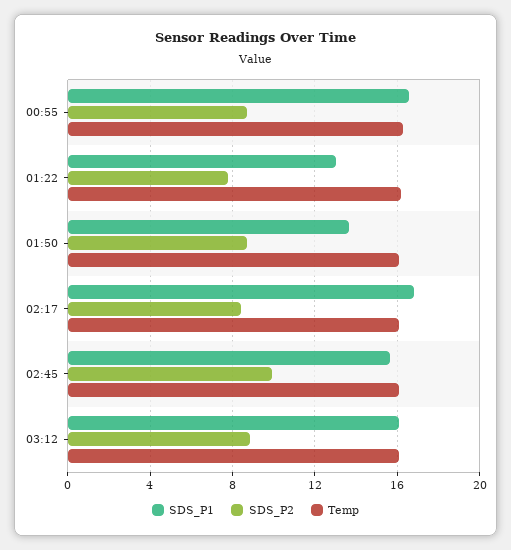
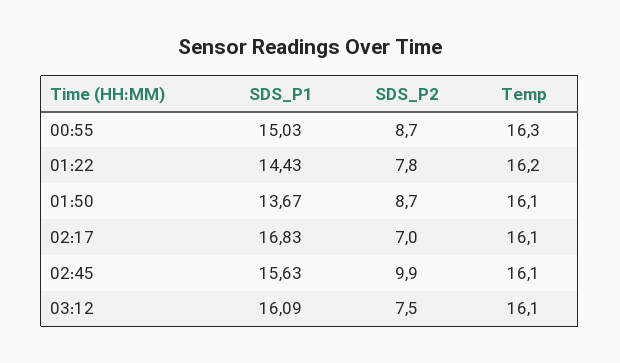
  {
    "SDS_P1": {
-     "00:55": 16.5,
+     "00:55": 15.03,
-     "01:22": 13,
+     "01:22": 14.43,
      "01:50": 13.67,
      "02:17": 16.83,
      "02:45": 15.63,
      "03:12": 16.09
    },
    "SDS_P2": {
      "00:55": 8.7,
      "01:22": 7.8,
      "01:50": 8.7,
-     "02:17": 8.5,
+     "02:17": 7,
      "02:45": 9.9,
-     "03:12": 9
+     "03:12": 7.5
    },
    "Temp": {
      "00:55": 16.3,
      "01:22": 16.2,
      "01:50": 16.1,
      "02:17": 16.1,
      "02:45": 16.1,
      "03:12": 16.1
    }
  }

